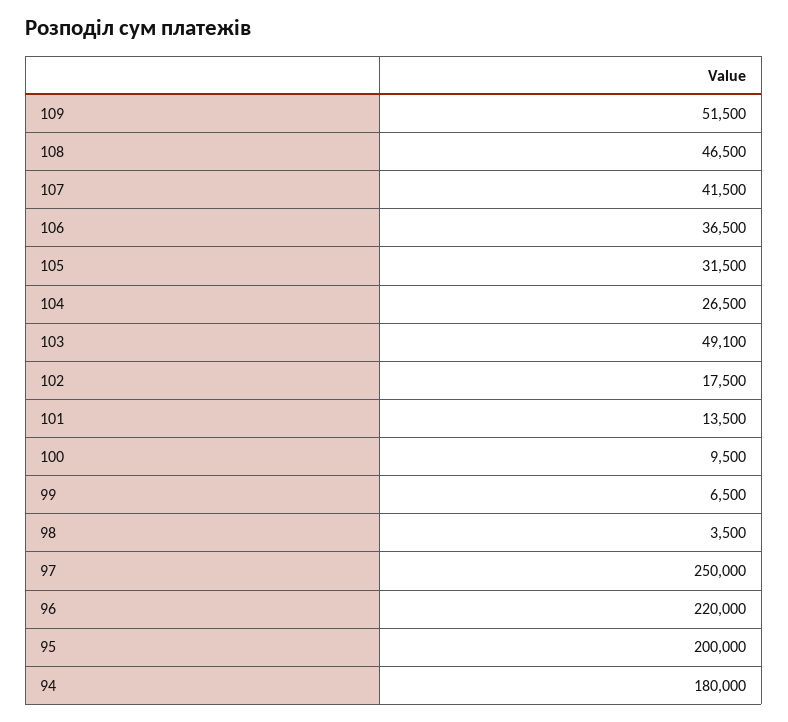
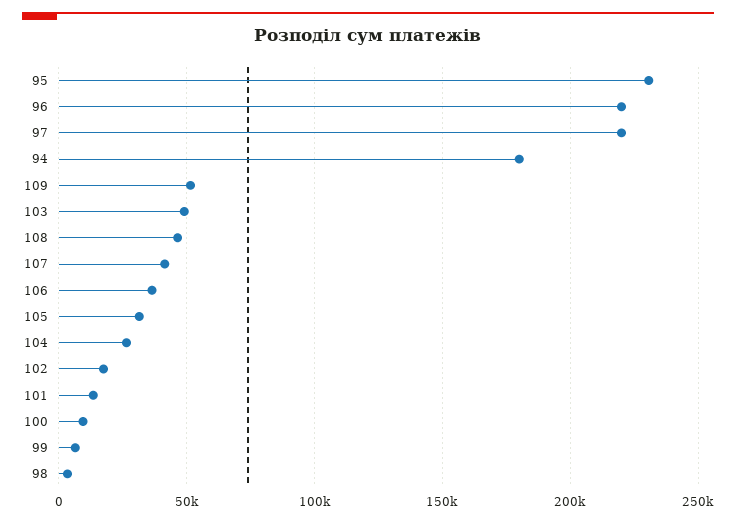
  {
    "109": 51500,
    "108": 46500,
    "107": 41500,
    "106": 36500,
    "105": 31500,
    "104": 26500,
    "103": 49100,
    "102": 17500,
    "101": 13500,
    "100": 9500,
    "99": 6500,
    "98": 3500,
-   "97": 250000,
+   "97": 220000,
    "96": 220000,
-   "95": 200000,
+   "95": 230000,
    "94": 180000
  }

